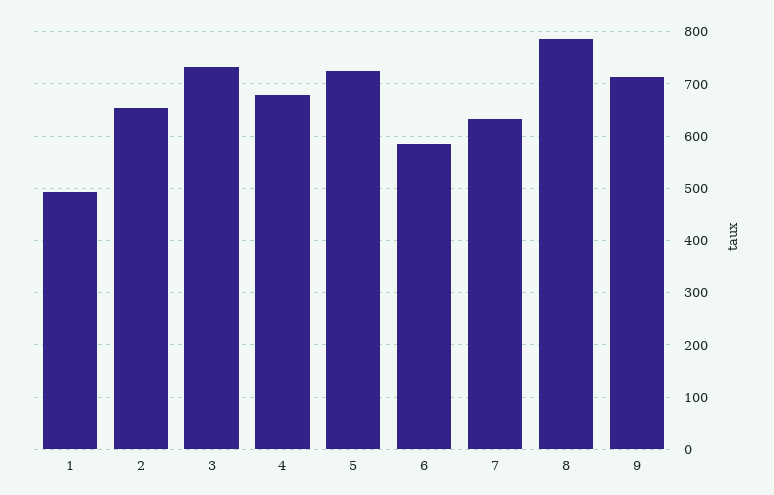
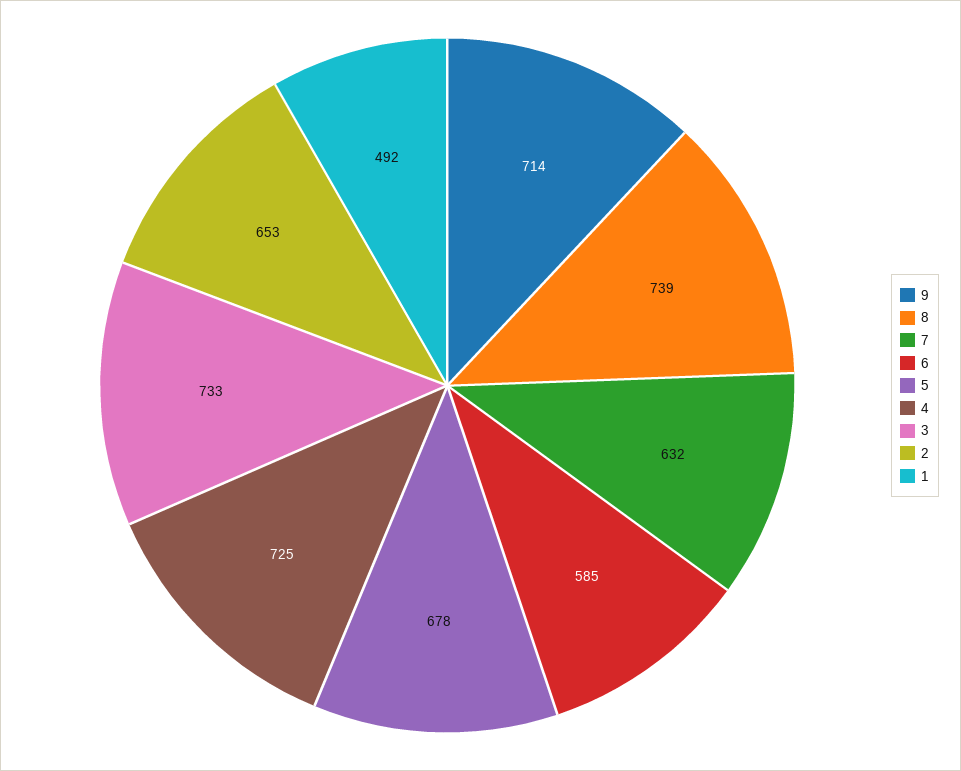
  {
    "1": 492,
    "2": 653,
    "3": 733,
-   "4": 680,
+   "4": 725,
-   "5": 720,
+   "5": 678,
    "6": 585,
    "7": 632,
-   "8": 780,
+   "8": 739,
    "9": 714
  }

